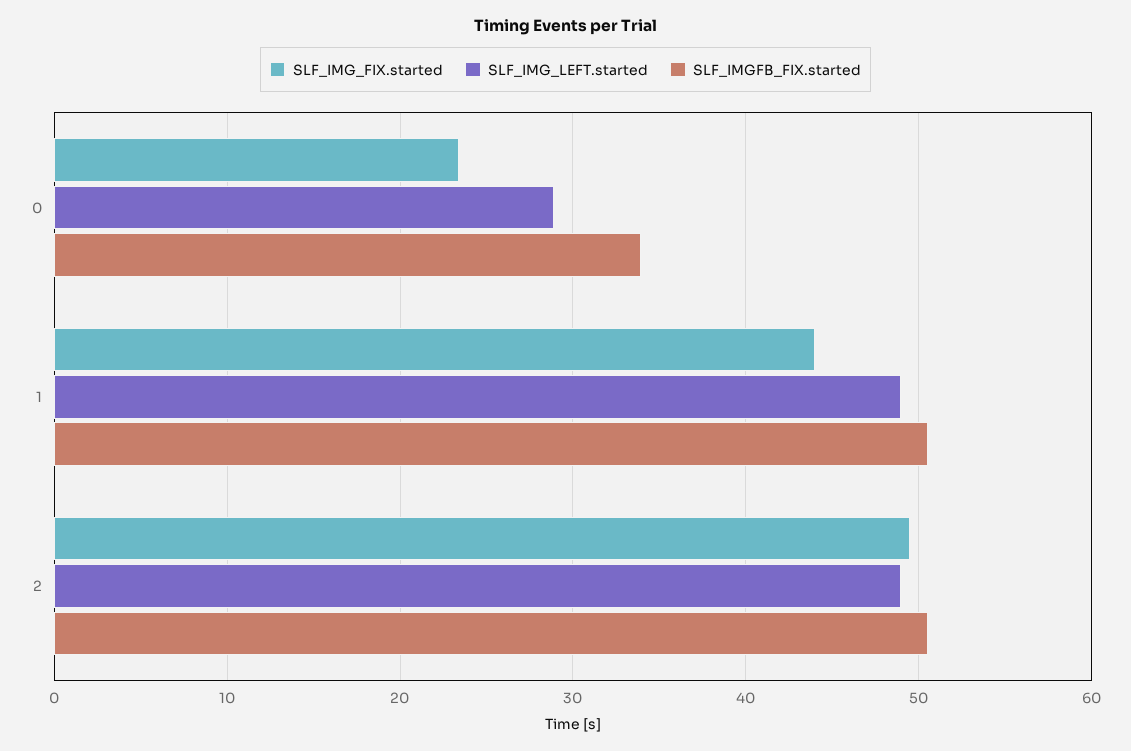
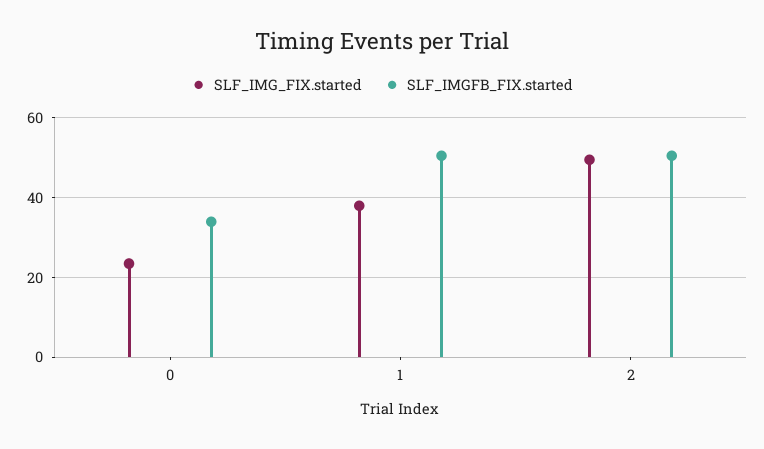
  {
    "SLF_IMG_FIX.started": {
      "0": 23,
-     "1": 44,
+     "1": 38,
      "2": 49
    },
-   "SLF_IMG_LEFT.started": {
-     "0": 29,
-     "1": 49,
-     "2": 49
-   },
    "SLF_IMGFB_FIX.started": {
      "0": 34,
      "1": 51,
      "2": 51
    }
  }

